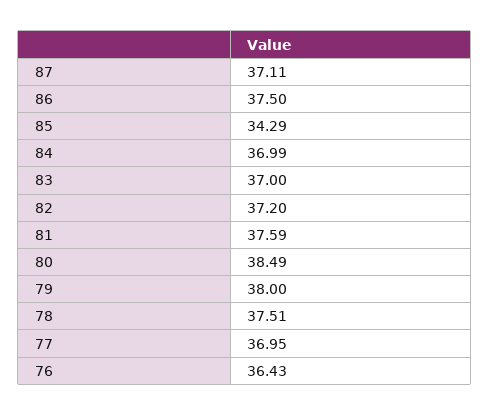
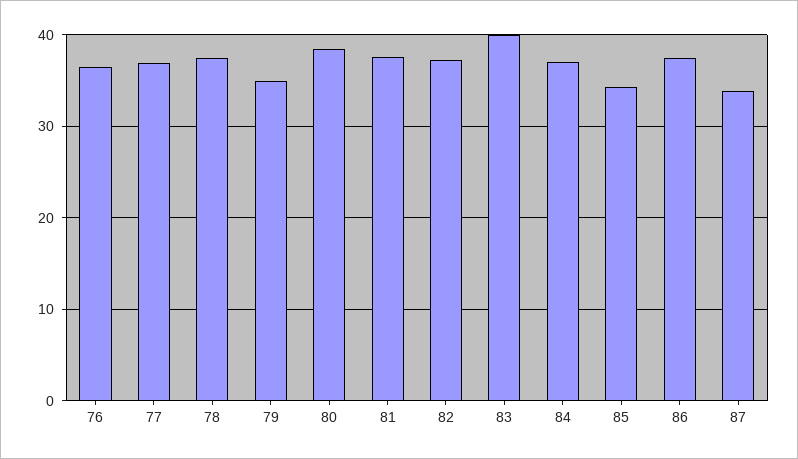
  {
-   "87": 37.11,
+   "87": 34,
    "86": 37.5,
    "85": 34.29,
    "84": 36.99,
-   "83": 37,
+   "83": 40,
    "82": 37.2,
    "81": 37.59,
    "80": 38.49,
-   "79": 38,
+   "79": 35,
    "78": 37.51,
    "77": 36.95,
    "76": 36.43
  }

